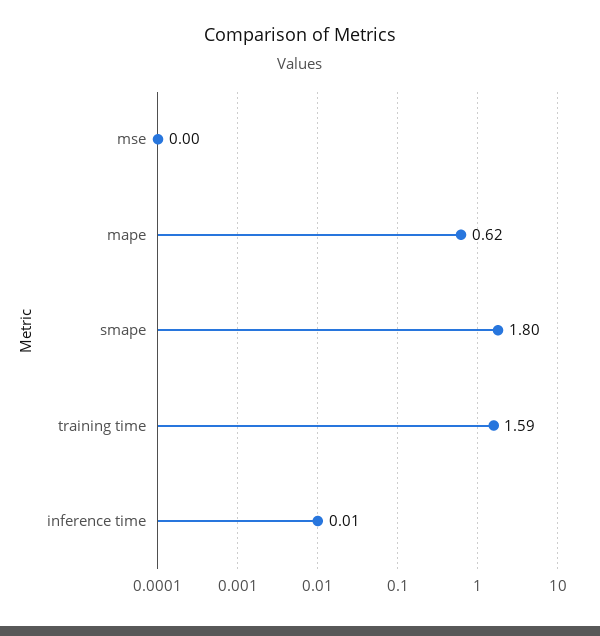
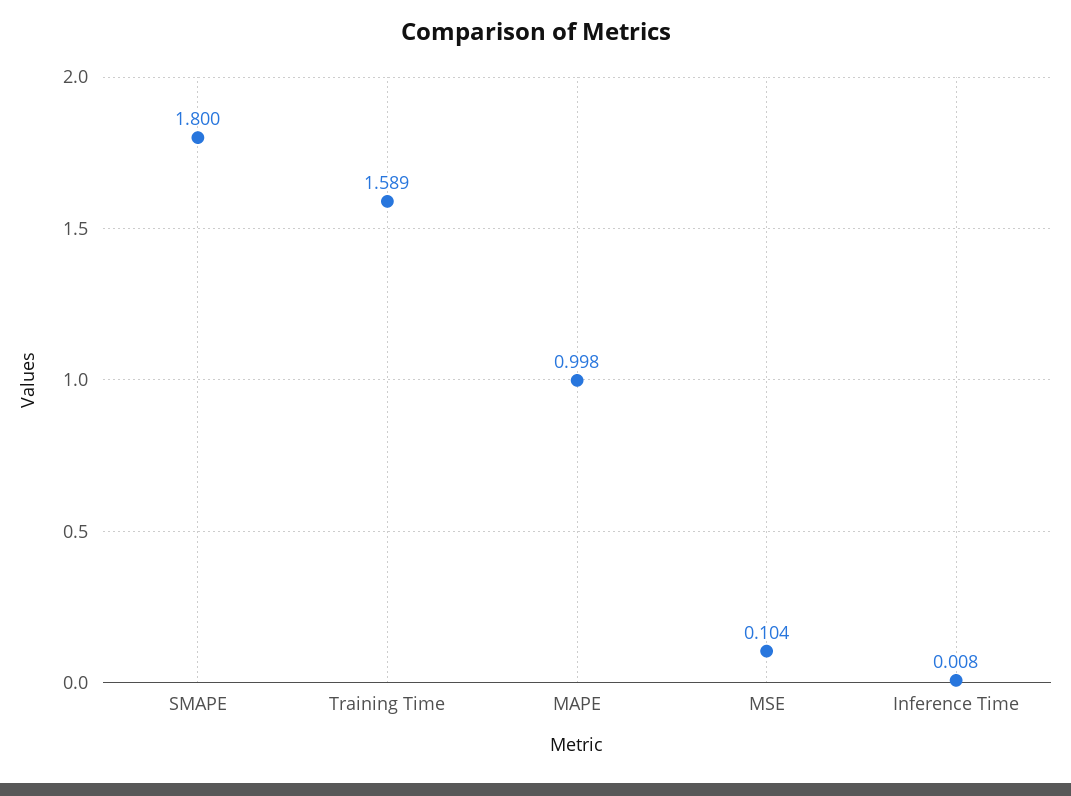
  {
-   "mse": 0,
+   "mse": 0.104,
-   "mape": 0.62,
+   "mape": 0.998,
    "smape": 1.8,
    "training time": 1.589,
    "inference time": 0.008
  }

